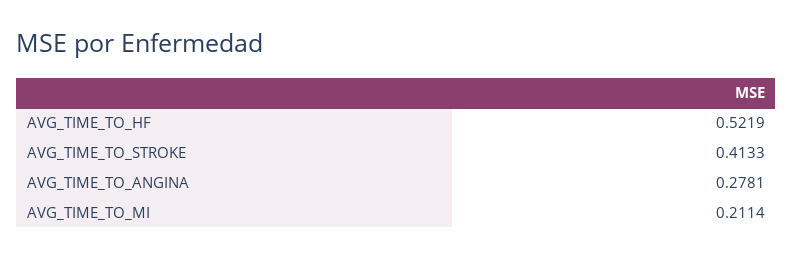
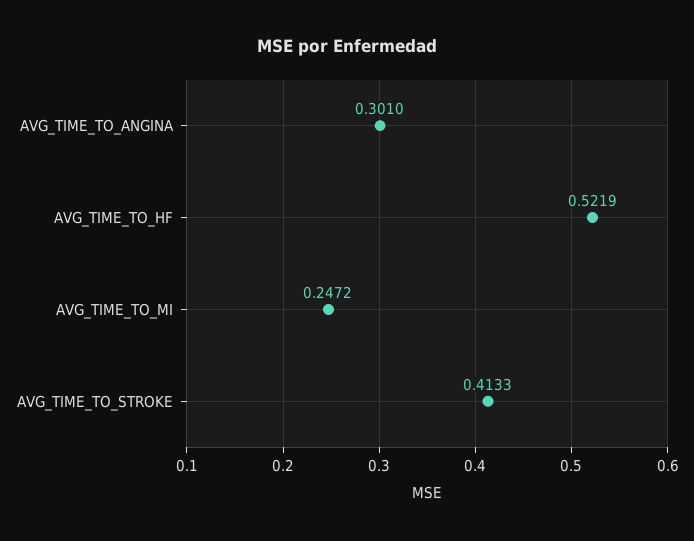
  {
    "AVG_TIME_TO_HF": 0.5219,
    "AVG_TIME_TO_STROKE": 0.4133,
-   "AVG_TIME_TO_ANGINA": 0.2781,
+   "AVG_TIME_TO_ANGINA": 0.301,
-   "AVG_TIME_TO_MI": 0.2114
+   "AVG_TIME_TO_MI": 0.2472
  }

